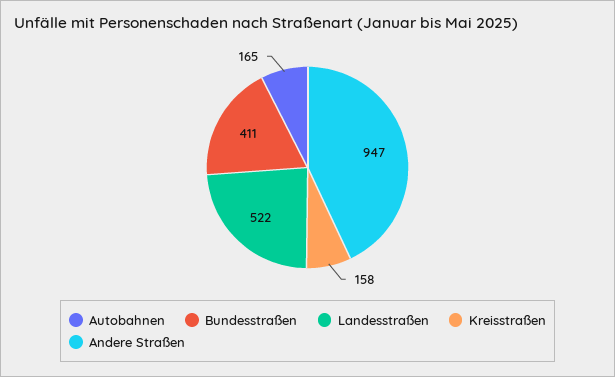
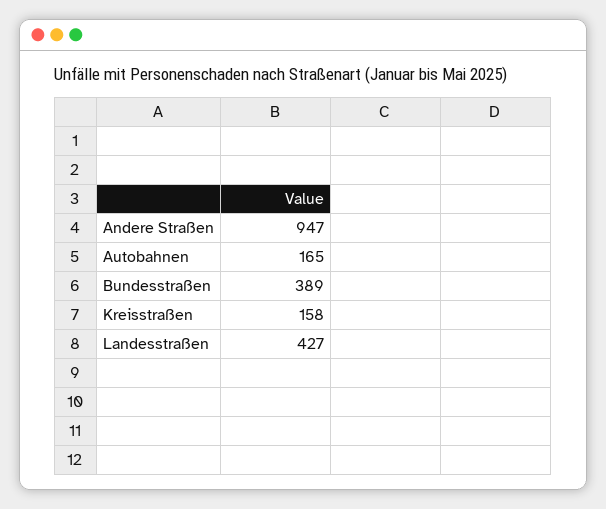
  {
    "Autobahnen": 165,
-   "Bundesstraßen": 411,
+   "Bundesstraßen": 389,
-   "Landesstraßen": 522,
+   "Landesstraßen": 427,
    "Kreisstraßen": 158,
    "Andere Straßen": 947
  }

